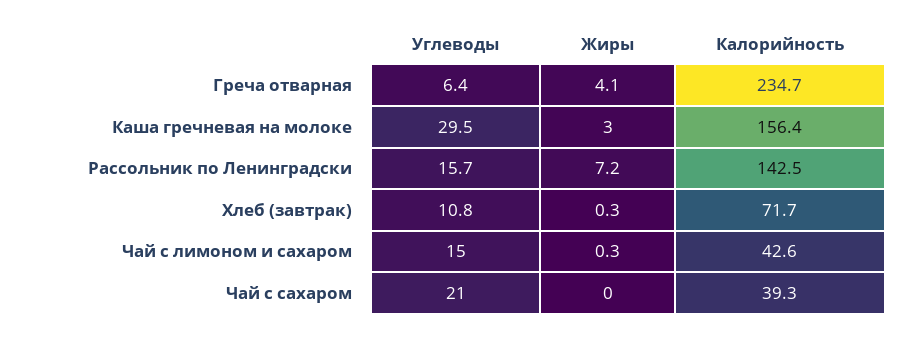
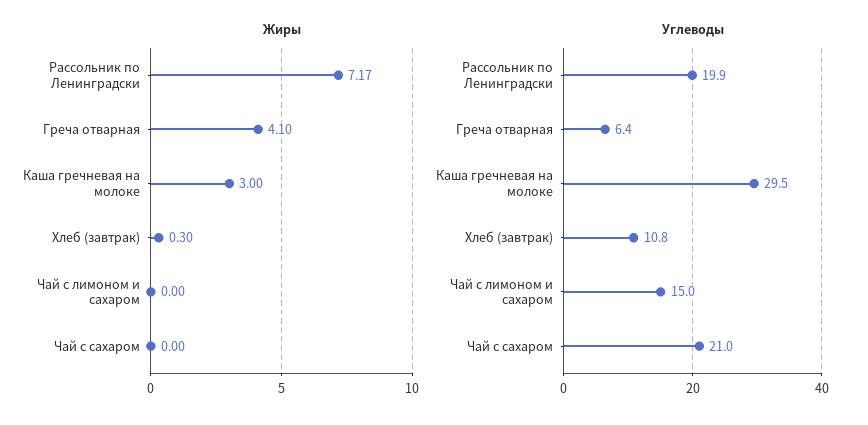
  {
    "Углеводы": {
      "Греча отварная": 6.4,
      "Каша гречневая на молоке": 29.5,
-     "Рассольник по Ленинградски": 15.7,
+     "Рассольник по Ленинградски": 19.9,
      "Хлеб (завтрак)": 10.8,
      "Чай с лимоном и сахаром": 15,
      "Чай с сахаром": 21
    },
    "Жиры": {
      "Греча отварная": 4.1,
      "Каша гречневая на молоке": 3,
      "Рассольник по Ленинградски": 7.17,
      "Хлеб (завтрак)": 0.3,
-     "Чай с лимоном и сахаром": 0.3,
+     "Чай с лимоном и сахаром": 0,
      "Чай с сахаром": 0
-   },
+   }
-   "Калорийность": {
-     "Греча отварная": 234.7,
-     "Каша гречневая на молоке": 156.4,
-     "Рассольник по Ленинградски": 142.5,
-     "Хлеб (завтрак)": 71.7,
-     "Чай с лимоном и сахаром": 42.6,
-     "Чай с сахаром": 39.3
-   }
  }

